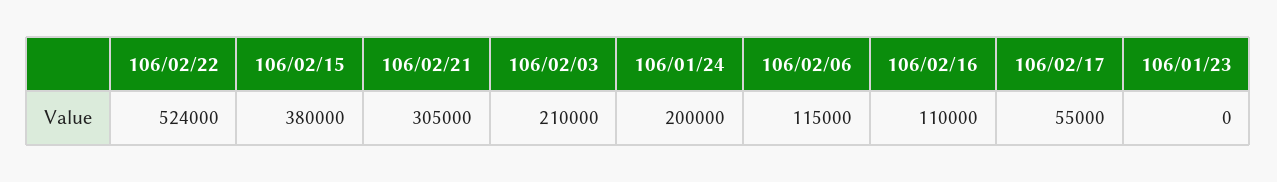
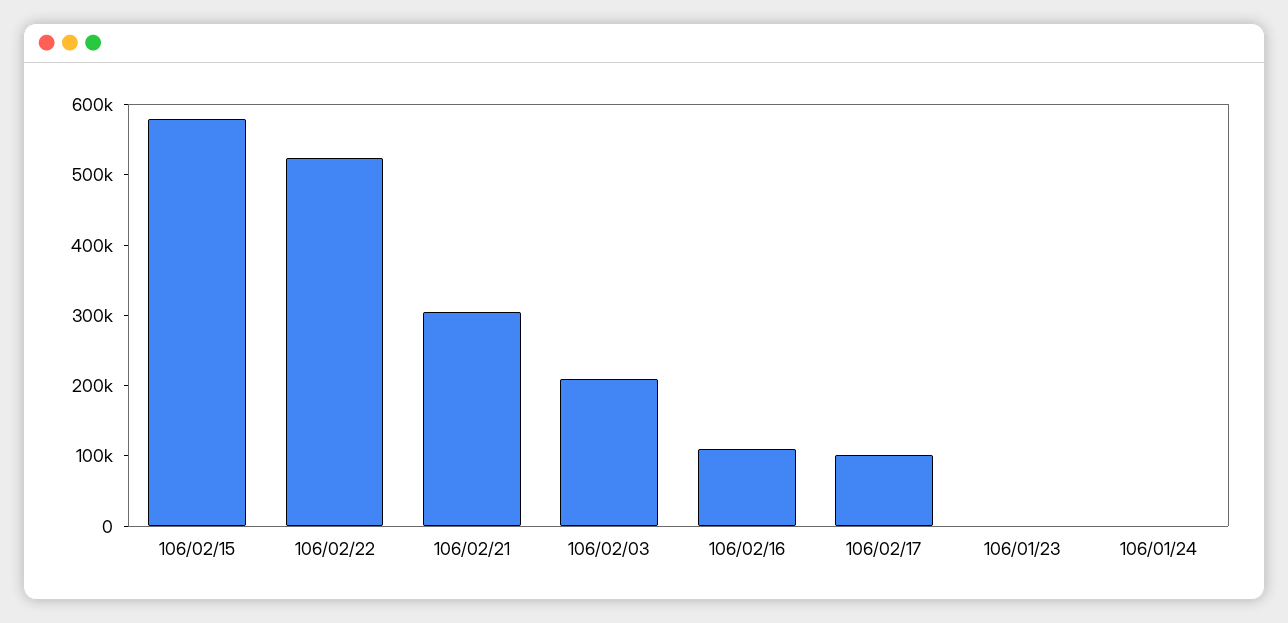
  {
    "106/02/22": 524000,
-   "106/02/15": 380000,
+   "106/02/15": 580000,
    "106/02/21": 305000,
    "106/02/03": 210000,
-   "106/01/24": 200000,
+   "106/01/24": 0,
-   "106/02/06": 115000,
    "106/02/16": 110000,
-   "106/02/17": 55000,
+   "106/02/17": 100000,
    "106/01/23": 0
  }

